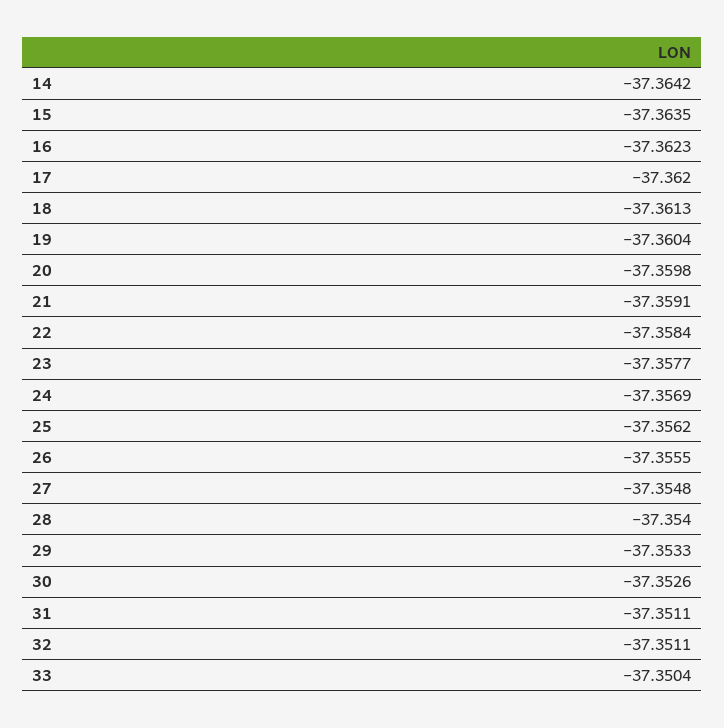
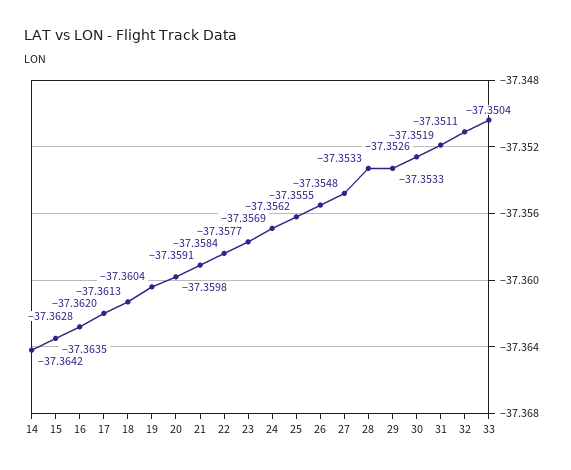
  {
    "14": -37.3642,
    "15": -37.3635,
-   "16": -37.3623,
+   "16": -37.3628,
    "17": -37.362,
    "18": -37.3613,
    "19": -37.3604,
    "20": -37.3598,
    "21": -37.3591,
    "22": -37.3584,
    "23": -37.3577,
    "24": -37.3569,
    "25": -37.3562,
    "26": -37.3555,
    "27": -37.3548,
-   "28": -37.354,
+   "28": -37.3533,
    "29": -37.3533,
    "30": -37.3526,
-   "31": -37.3511,
+   "31": -37.3519,
    "32": -37.3511,
    "33": -37.3504
  }

